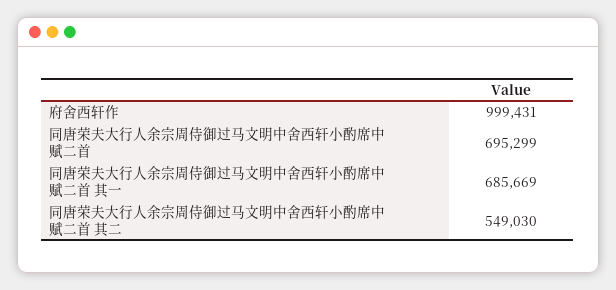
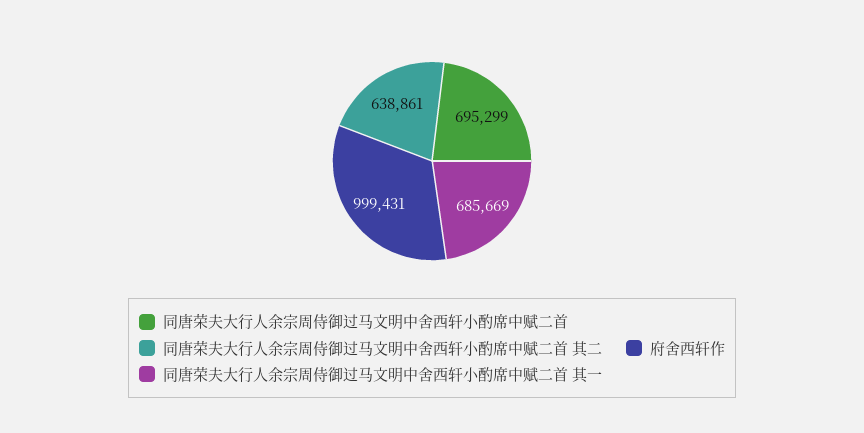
  {
    "府舍西轩作": 999431,
    "同唐荣夫大行人余宗周侍御过马文明中舍西轩小酌席中赋二首": 695299,
    "同唐荣夫大行人余宗周侍御过马文明中舍西轩小酌席中赋二首 其一": 685669,
-   "同唐荣夫大行人余宗周侍御过马文明中舍西轩小酌席中赋二首 其二": 549030
+   "同唐荣夫大行人余宗周侍御过马文明中舍西轩小酌席中赋二首 其二": 638861
  }

